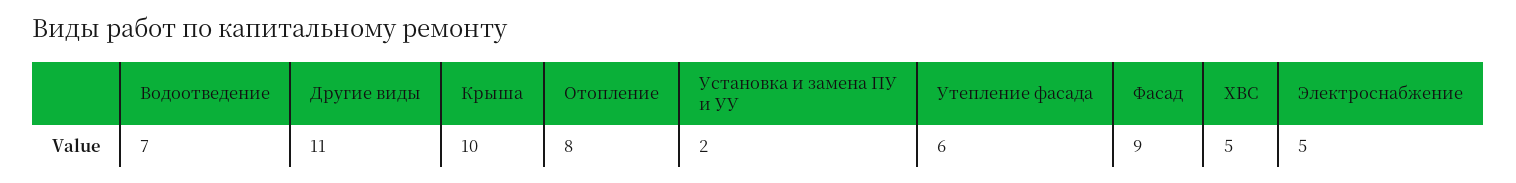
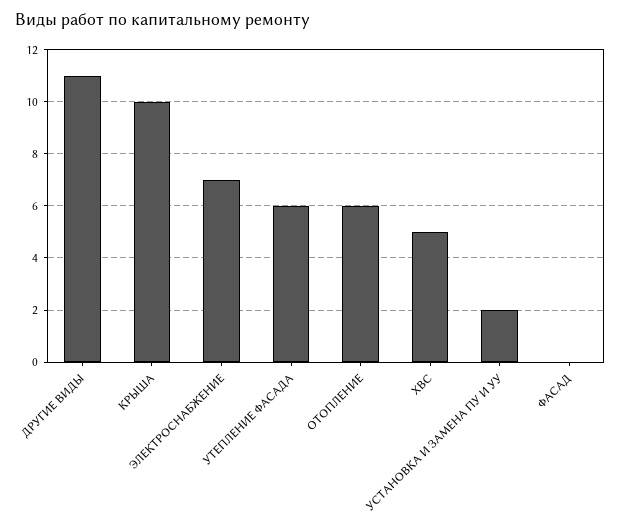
  {
-   "Водоотведение": 7,
    "Другие виды": 11,
    "Крыша": 10,
-   "Отопление": 8,
+   "Отопление": 6,
    "Установка и замена ПУ и УУ": 2,
    "Утепление фасада": 6,
-   "Фасад": 9,
+   "Фасад": 0,
    "ХВС": 5,
-   "Электроснабжение": 5
+   "Электроснабжение": 7
  }

